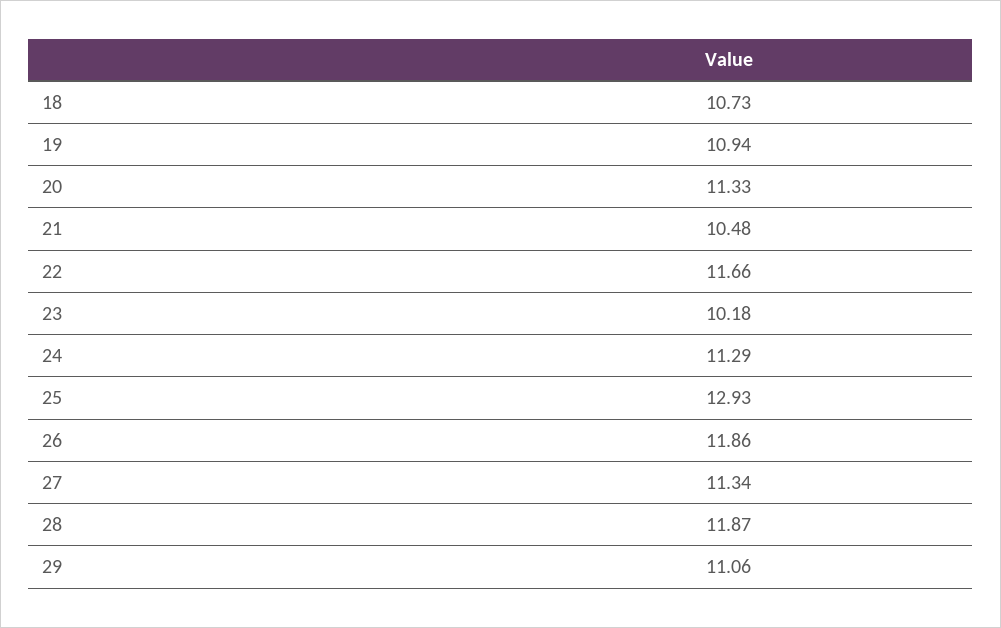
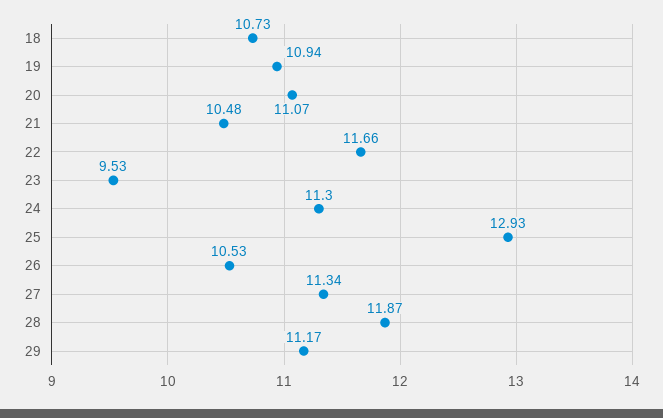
  {
    "18": 10.73,
    "19": 10.94,
-   "20": 11.33,
+   "20": 11.07,
    "21": 10.48,
    "22": 11.66,
-   "23": 10.18,
+   "23": 9.53,
-   "24": 11.29,
+   "24": 11.3,
    "25": 12.93,
-   "26": 11.86,
+   "26": 10.53,
    "27": 11.34,
    "28": 11.87,
-   "29": 11.06
+   "29": 11.17
  }

